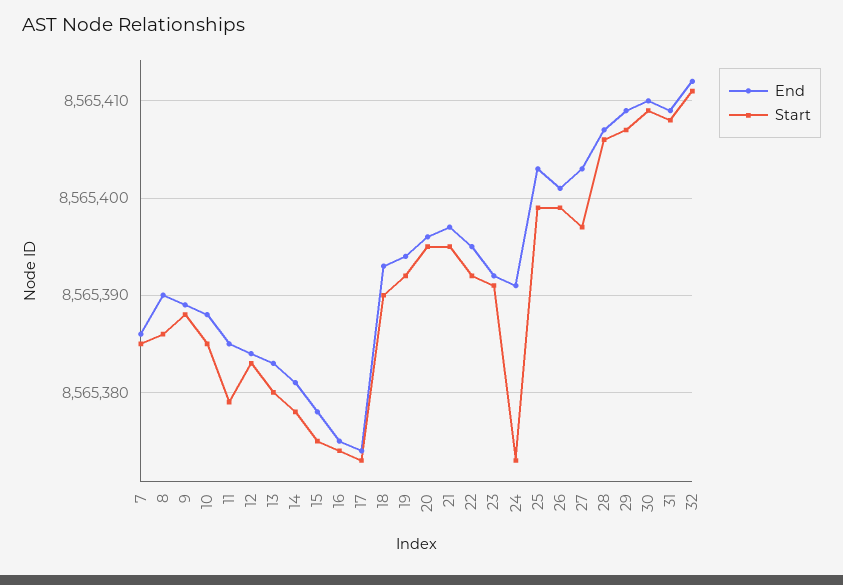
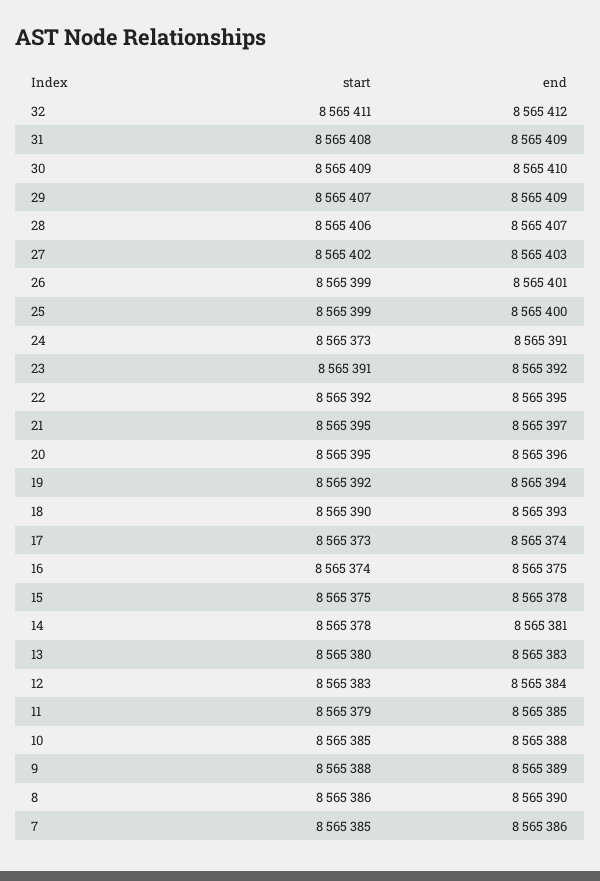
  {
    "End": {
      "7": 8565386,
      "8": 8565390,
      "9": 8565389,
      "10": 8565388,
      "11": 8565385,
      "12": 8565384,
      "13": 8565383,
      "14": 8565381,
      "15": 8565378,
      "16": 8565375,
      "17": 8565374,
      "18": 8565393,
      "19": 8565394,
      "20": 8565396,
      "21": 8565397,
      "22": 8565395,
      "23": 8565392,
      "24": 8565391,
-     "25": 8565403,
+     "25": 8565400,
      "26": 8565401,
      "27": 8565403,
      "28": 8565407,
      "29": 8565409,
      "30": 8565410,
      "31": 8565409,
      "32": 8565412
    },
    "Start": {
      "7": 8565385,
      "8": 8565386,
      "9": 8565388,
      "10": 8565385,
      "11": 8565379,
      "12": 8565383,
      "13": 8565380,
      "14": 8565378,
      "15": 8565375,
      "16": 8565374,
      "17": 8565373,
      "18": 8565390,
      "19": 8565392,
      "20": 8565395,
      "21": 8565395,
      "22": 8565392,
      "23": 8565391,
      "24": 8565373,
      "25": 8565399,
      "26": 8565399,
-     "27": 8565397,
+     "27": 8565402,
      "28": 8565406,
      "29": 8565407,
      "30": 8565409,
      "31": 8565408,
      "32": 8565411
    }
  }

